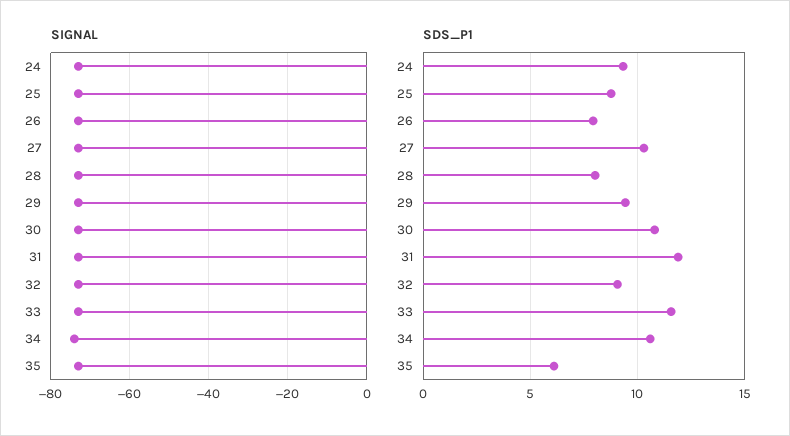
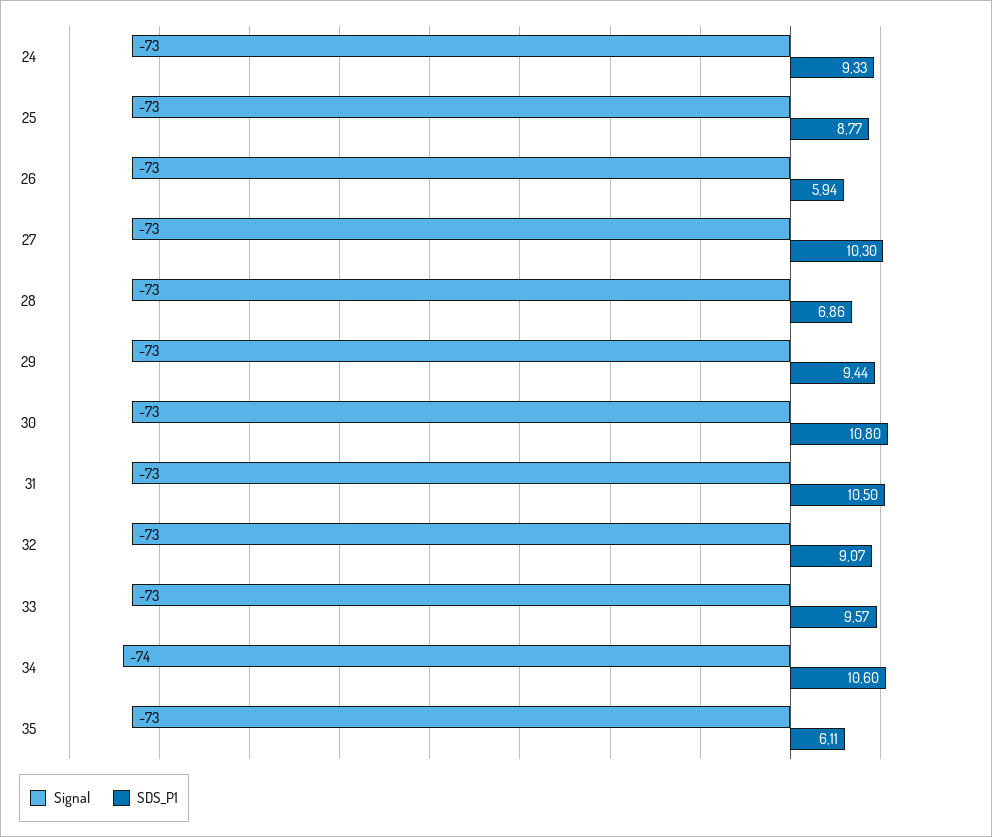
  {
    "SIGNAL": {
      "24": -73,
      "25": -73,
      "26": -73,
      "27": -73,
      "28": -73,
      "29": -73,
      "30": -73,
      "31": -73,
      "32": -73,
      "33": -73,
      "34": -74,
      "35": -73
    },
    "SDS_P1": {
      "24": 9.33,
      "25": 8.77,
-     "26": 8,
+     "26": 5.94,
      "27": 10.3,
-     "28": 8,
+     "28": 6.86,
      "29": 9.44,
      "30": 10.8,
-     "31": 12,
+     "31": 10.5,
      "32": 9.07,
-     "33": 11.5,
+     "33": 9.57,
      "34": 10.6,
      "35": 6.11
    }
  }

